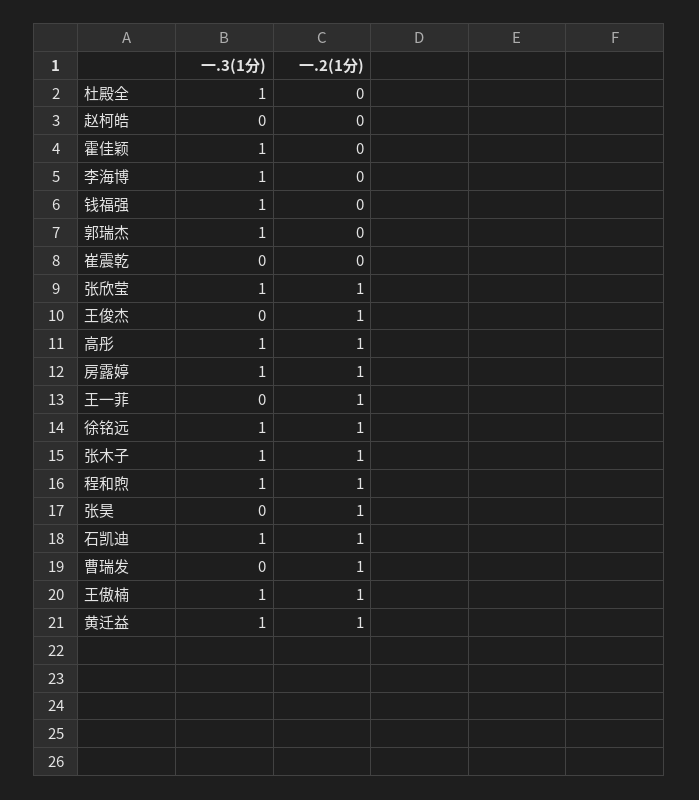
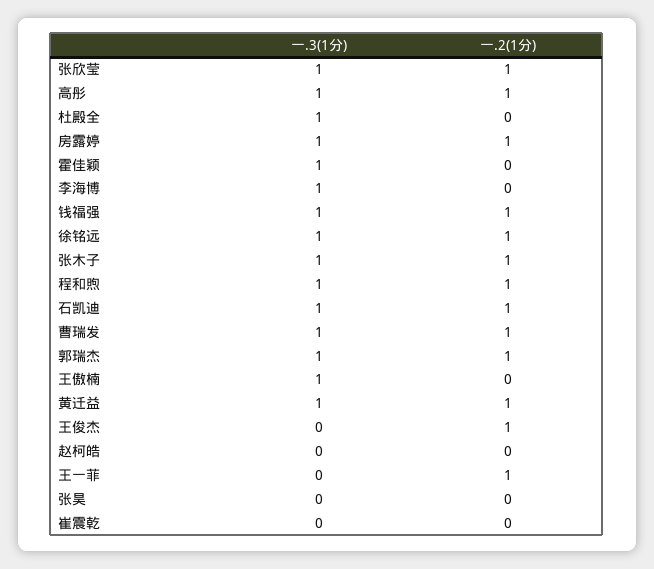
  {
    "一.3(1分)": {
      "杜殿全": 1,
      "赵柯皓": 0,
      "霍佳颖": 1,
      "李海博": 1,
      "钱福强": 1,
      "郭瑞杰": 1,
      "崔震乾": 0,
      "张欣莹": 1,
      "王俊杰": 0,
      "高彤": 1,
      "房露婷": 1,
      "王一菲": 0,
      "徐铭远": 1,
      "张木子": 1,
      "程和煦": 1,
      "张昊": 0,
      "石凯迪": 1,
-     "曹瑞发": 0,
+     "曹瑞发": 1,
      "王傲楠": 1,
      "黄迁益": 1
    },
    "一.2(1分)": {
      "杜殿全": 0,
      "赵柯皓": 0,
      "霍佳颖": 0,
      "李海博": 0,
-     "钱福强": 0,
+     "钱福强": 1,
-     "郭瑞杰": 0,
+     "郭瑞杰": 1,
      "崔震乾": 0,
      "张欣莹": 1,
      "王俊杰": 1,
      "高彤": 1,
      "房露婷": 1,
      "王一菲": 1,
      "徐铭远": 1,
      "张木子": 1,
      "程和煦": 1,
-     "张昊": 1,
+     "张昊": 0,
      "石凯迪": 1,
      "曹瑞发": 1,
-     "王傲楠": 1,
+     "王傲楠": 0,
      "黄迁益": 1
    }
  }

